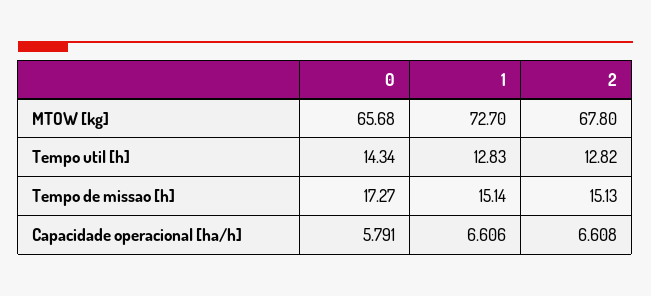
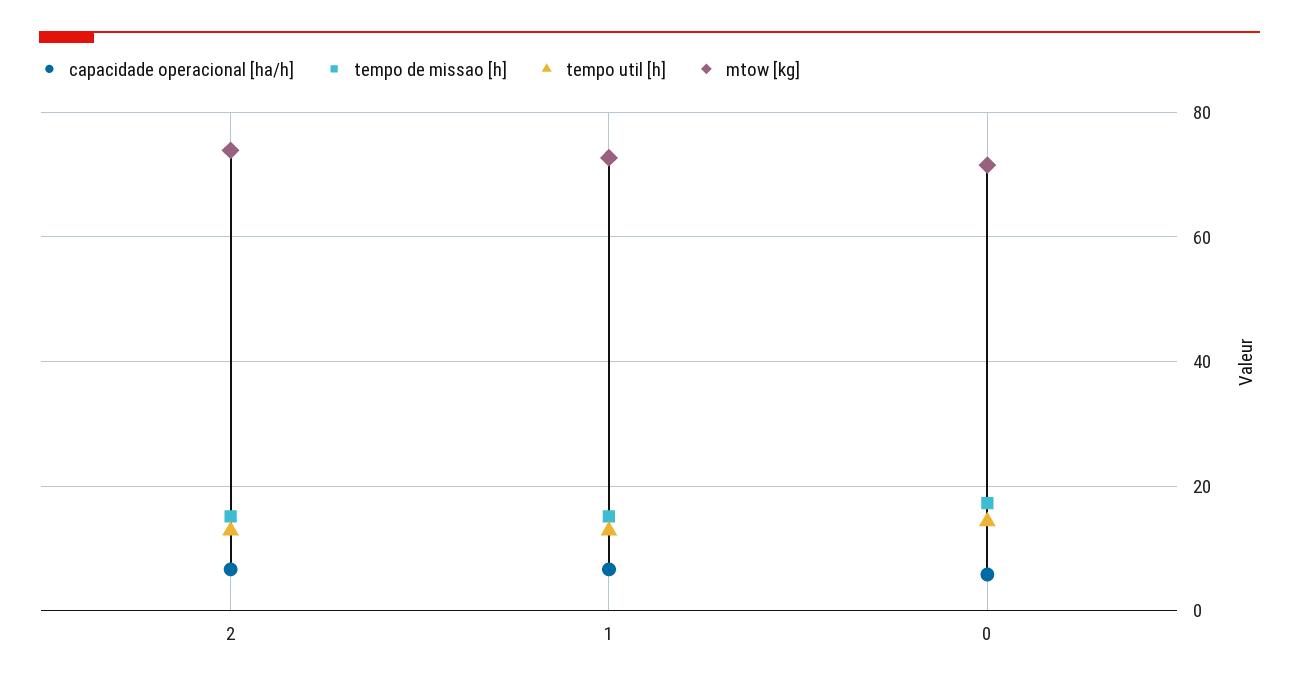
  {
    "MTOW [kg]": {
-     "0": 65.68,
+     "0": 72,
      "1": 72.7,
-     "2": 67.8
+     "2": 74
    },
    "Tempo util [h]": {
      "0": 14.34,
      "1": 12.83,
      "2": 12.82
    },
    "Tempo de missao [h]": {
      "0": 17.27,
      "1": 15.14,
      "2": 15.13
    },
    "Capacidade operacional [ha/h]": {
      "0": 5.791,
      "1": 6.606,
      "2": 6.608
    }
  }

